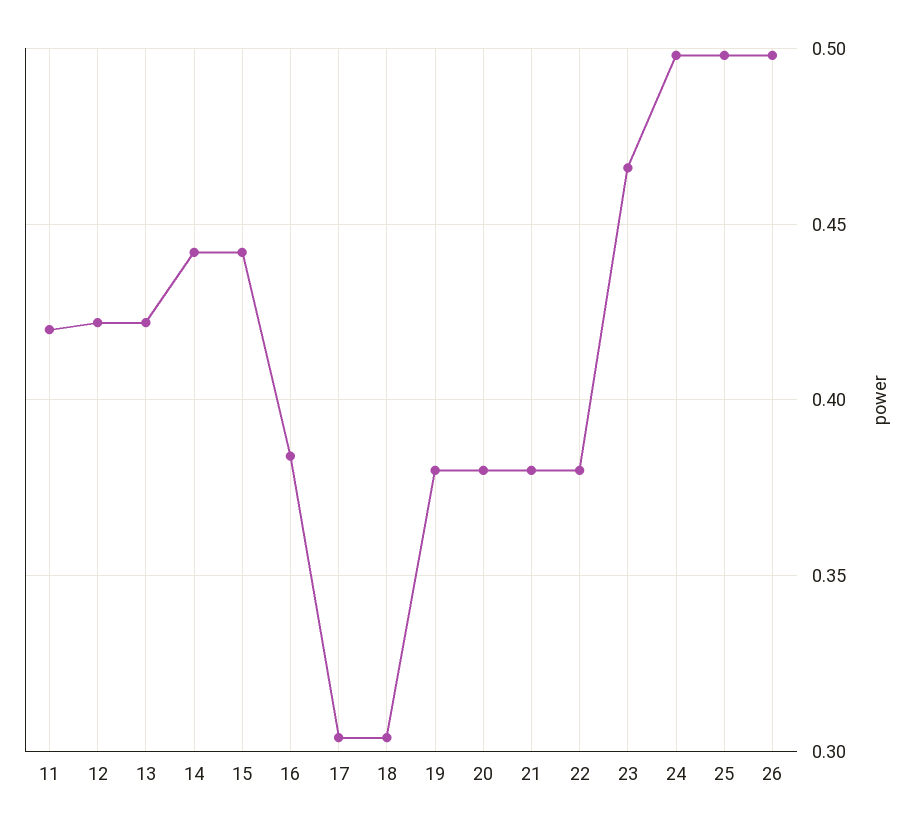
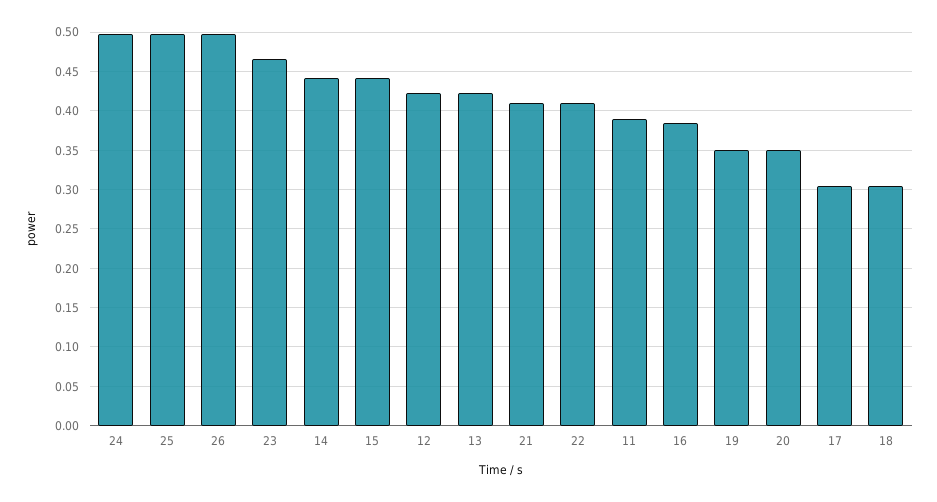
  {
-   "11": 0.42,
+   "11": 0.39,
    "12": 0.42,
    "13": 0.42,
    "14": 0.44,
    "15": 0.44,
    "16": 0.385,
    "17": 0.305,
    "18": 0.305,
-   "19": 0.38,
+   "19": 0.35,
-   "20": 0.38,
+   "20": 0.35,
-   "21": 0.38,
+   "21": 0.41,
-   "22": 0.38,
+   "22": 0.41,
    "23": 0.465,
    "24": 0.5,
    "25": 0.5,
    "26": 0.5
  }

